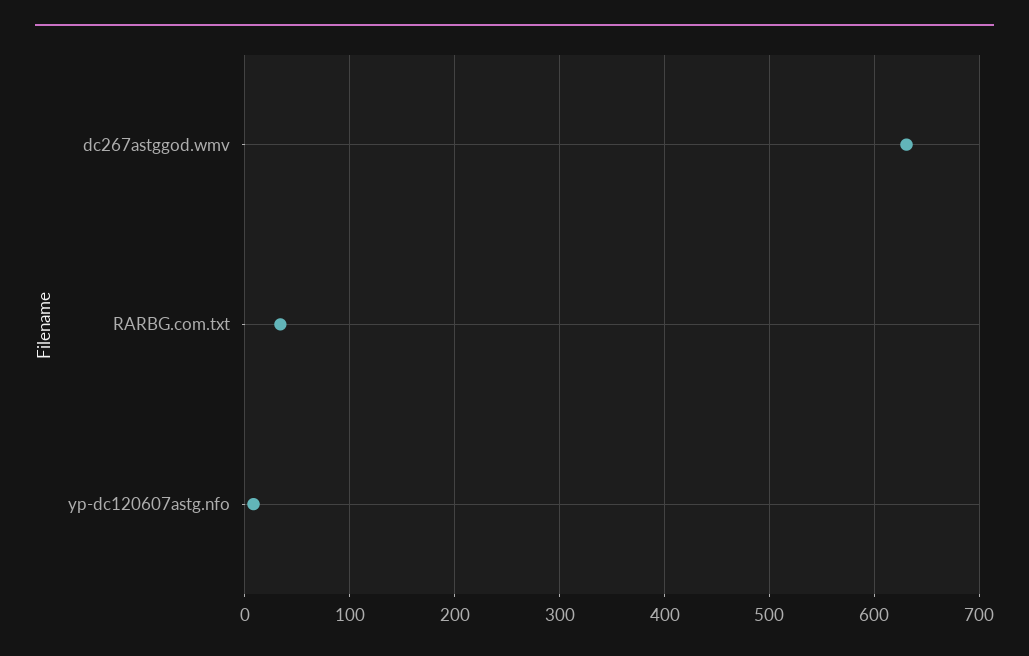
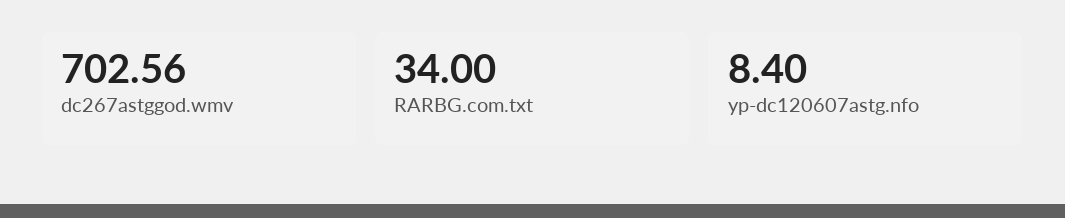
  {
-   "dc267astggod.wmv": 630,
+   "dc267astggod.wmv": 702.56,
    "RARBG.com.txt": 34,
    "yp-dc120607astg.nfo": 8.4
  }

